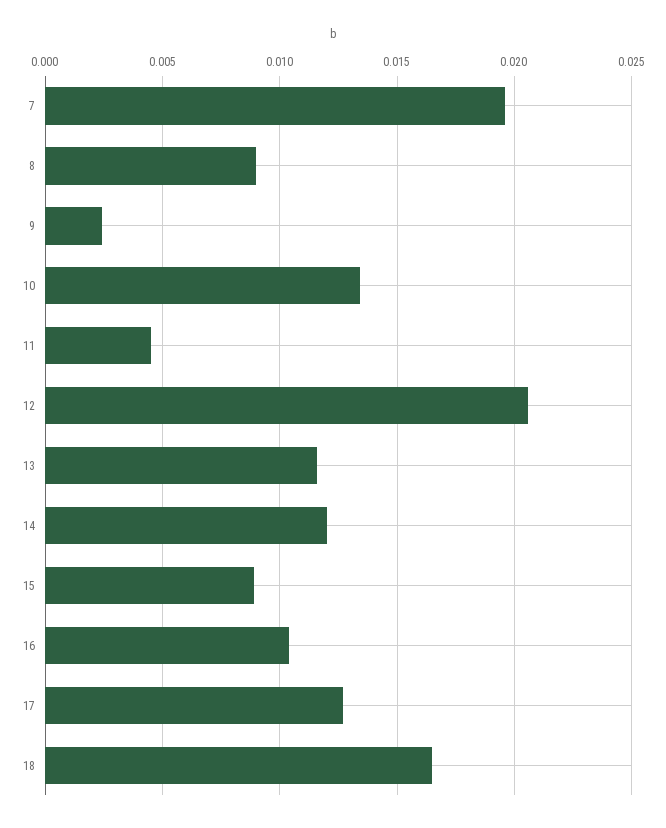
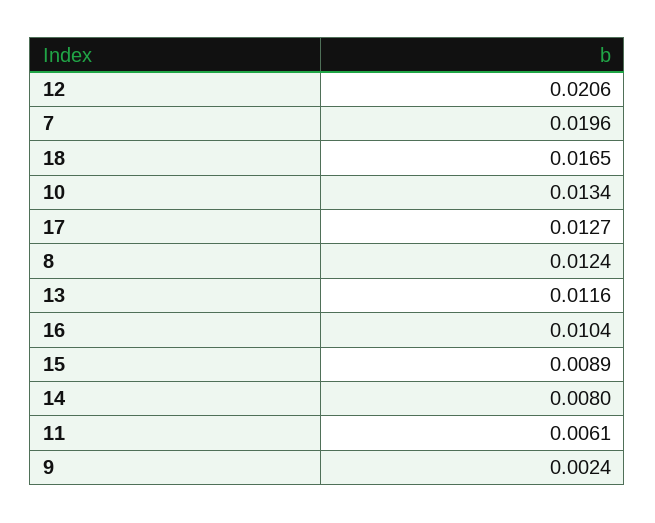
  {
    "7": 0.0196,
-   "8": 0.009,
+   "8": 0.0124,
    "9": 0.0024,
    "10": 0.0134,
-   "11": 0.0045,
+   "11": 0.0061,
    "12": 0.0206,
    "13": 0.0116,
-   "14": 0.012,
+   "14": 0.008,
    "15": 0.0089,
    "16": 0.0104,
    "17": 0.0127,
    "18": 0.0165
  }

